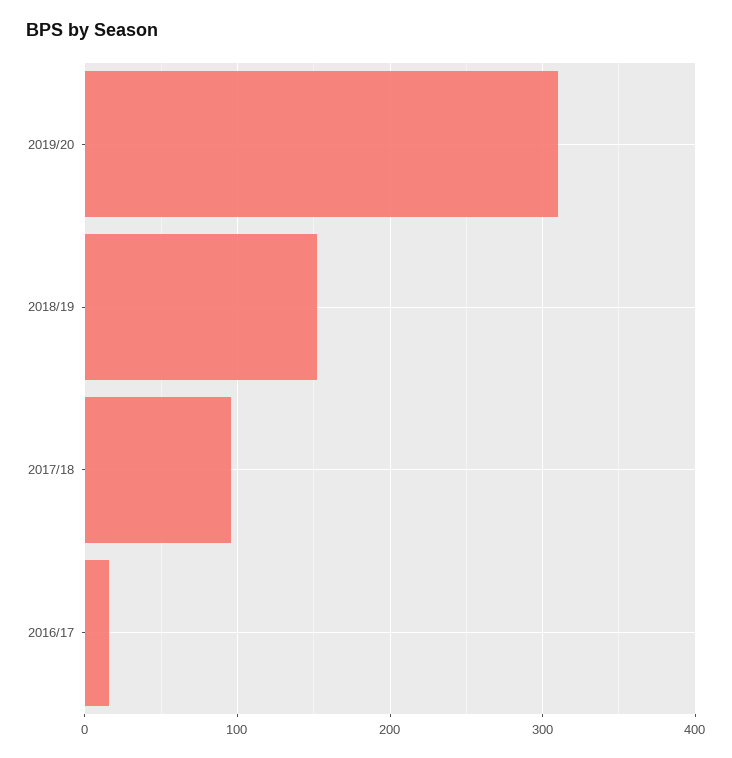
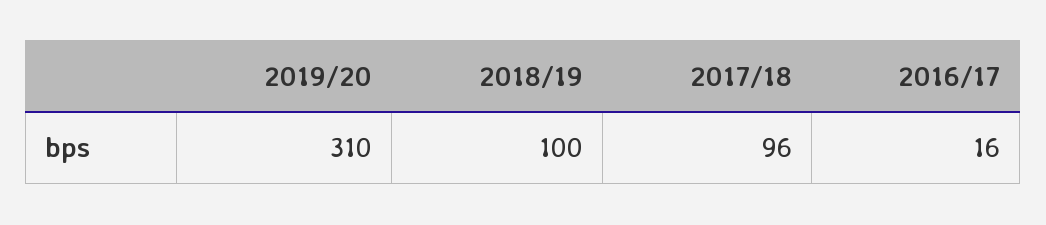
  {
    "2019/20": 310,
-   "2018/19": 150,
+   "2018/19": 100,
    "2017/18": 96,
    "2016/17": 16
  }

